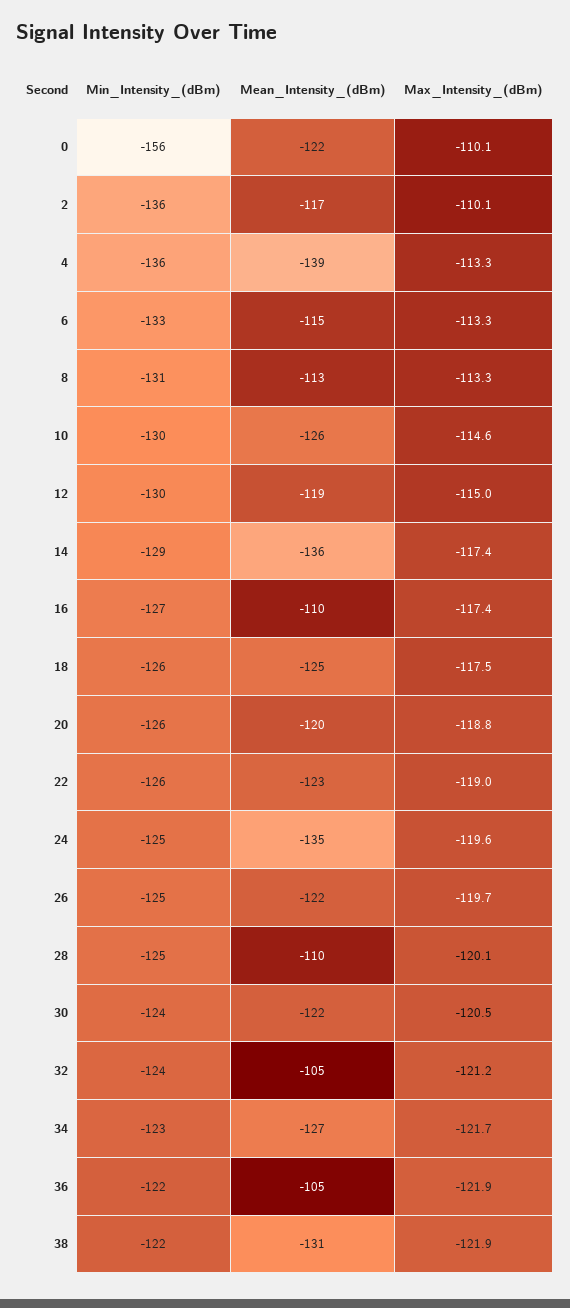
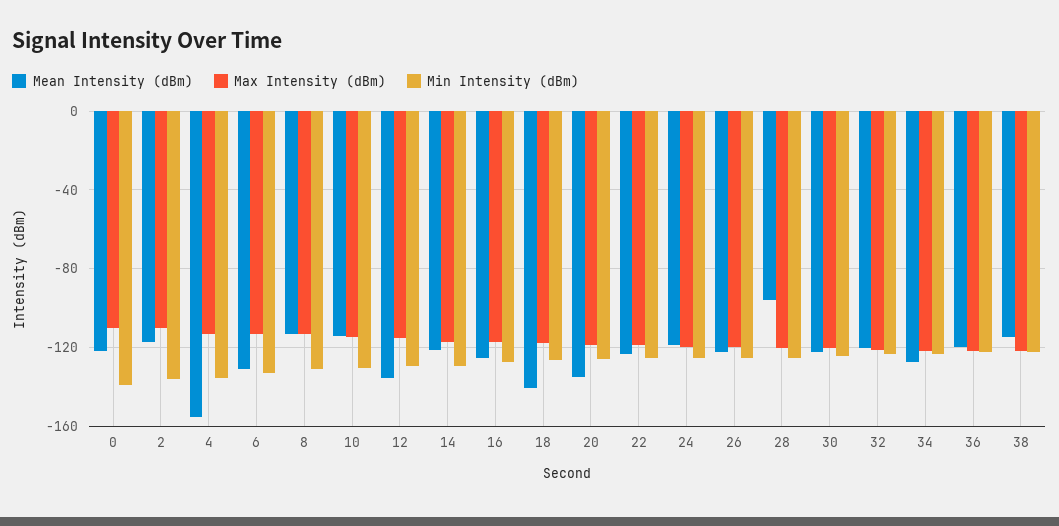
  {
    "Min_Intensity_(dBm)": {
-     "0": -156,
+     "0": -140,
      "2": -136,
      "4": -136,
      "6": -133,
      "8": -131,
      "10": -130,
      "12": -130,
      "14": -129,
      "16": -127,
      "18": -126,
      "20": -126,
      "22": -126,
      "24": -125,
      "26": -125,
      "28": -125,
      "30": -124,
      "32": -124,
      "34": -123,
      "36": -122,
      "38": -122
    },
    "Mean_Intensity_(dBm)": {
      "0": -122,
      "2": -117,
-     "4": -139,
+     "4": -155,
-     "6": -115,
+     "6": -130,
      "8": -113,
-     "10": -126,
+     "10": -115,
-     "12": -119,
+     "12": -135,
-     "14": -136,
+     "14": -120,
-     "16": -110,
+     "16": -125,
-     "18": -125,
+     "18": -140,
-     "20": -120,
+     "20": -135,
      "22": -123,
-     "24": -135,
+     "24": -120,
      "26": -122,
-     "28": -110,
+     "28": -95,
      "30": -122,
-     "32": -105,
+     "32": -120,
      "34": -127,
-     "36": -105,
+     "36": -120,
-     "38": -131
+     "38": -115
    },
    "Max_Intensity_(dBm)": {
      "0": -110.1,
      "2": -110.1,
      "4": -113.3,
      "6": -113.3,
      "8": -113.3,
      "10": -114.6,
      "12": -115,
      "14": -117.4,
      "16": -117.4,
      "18": -117.5,
      "20": -118.8,
      "22": -119,
      "24": -119.6,
      "26": -119.7,
      "28": -120.1,
      "30": -120.5,
      "32": -121.2,
      "34": -121.7,
      "36": -121.9,
      "38": -121.9
    }
  }

